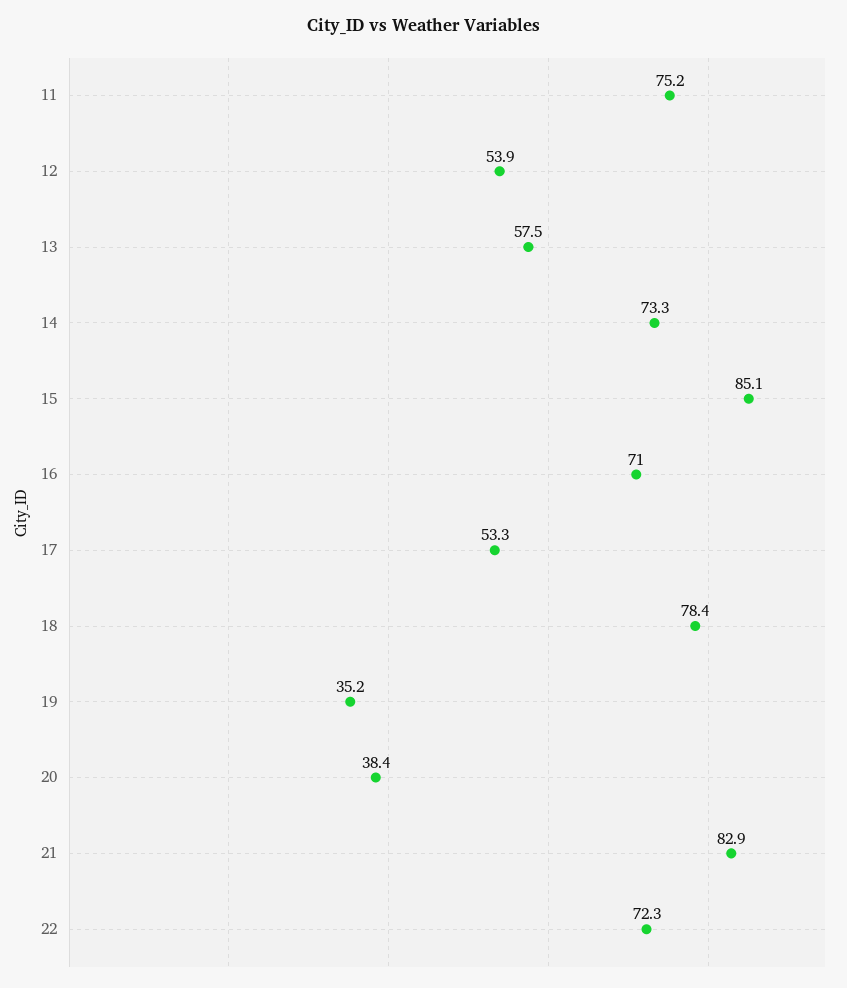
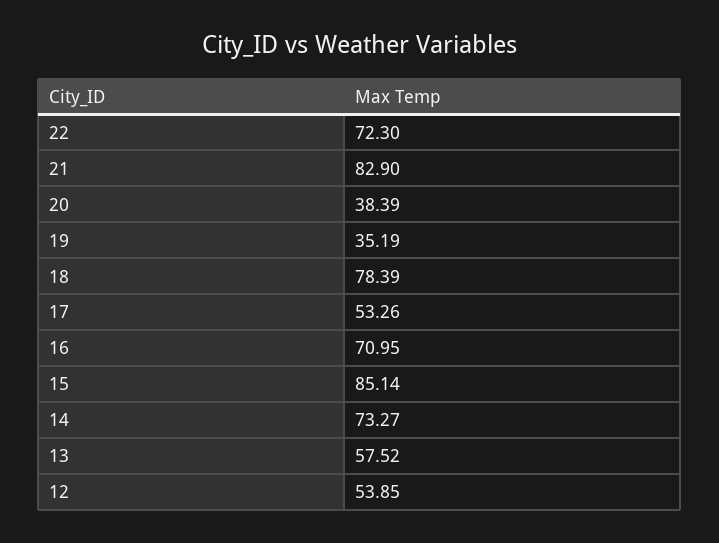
  {
-   "11": 75.2,
    "12": 53.85,
    "13": 57.52,
    "14": 73.27,
    "15": 85.14,
    "16": 70.95,
    "17": 53.26,
    "18": 78.39,
    "19": 35.19,
    "20": 38.39,
    "21": 82.9,
    "22": 72.3
  }

